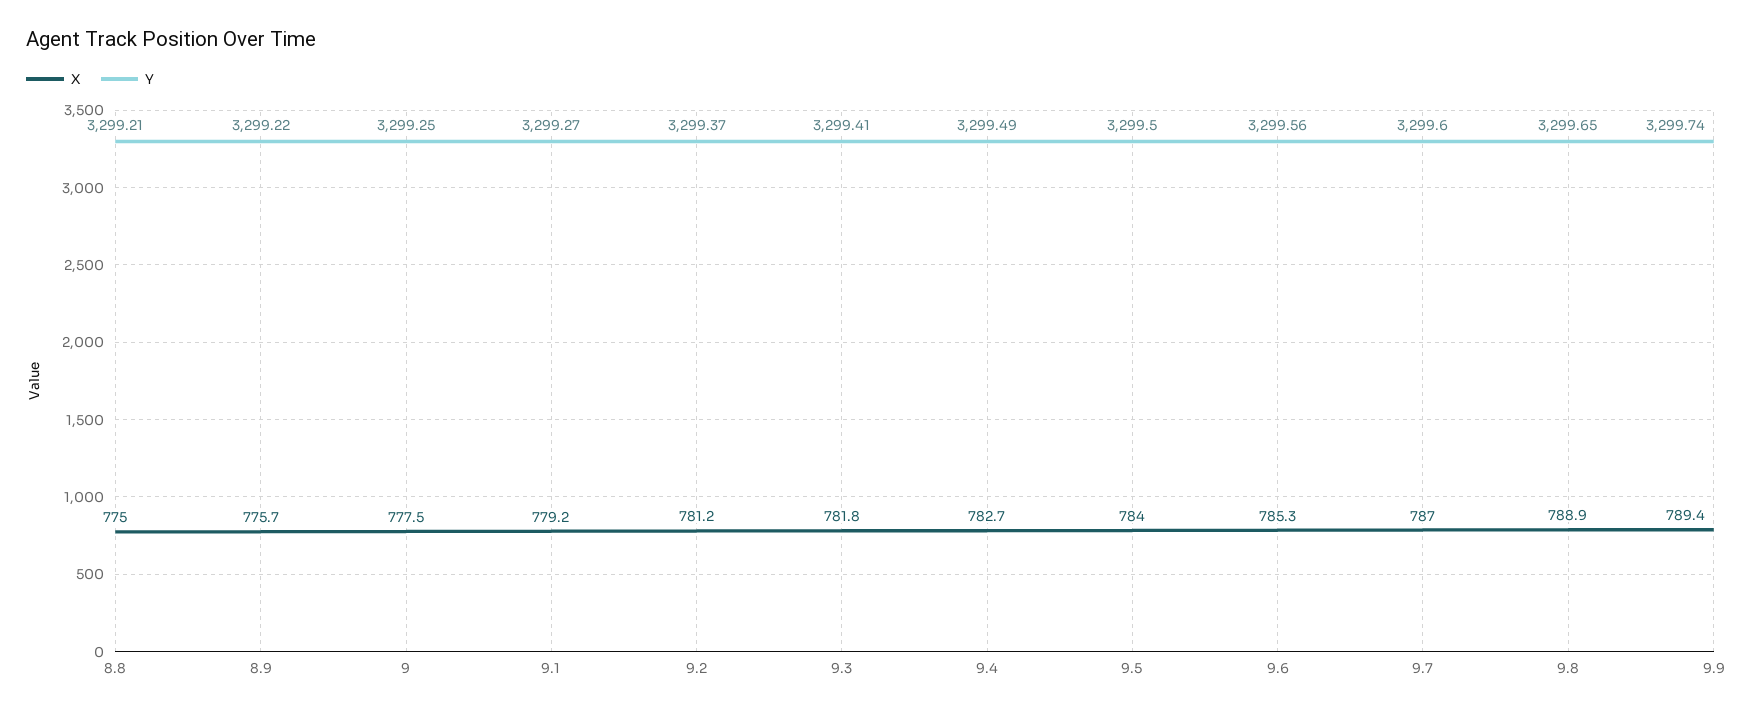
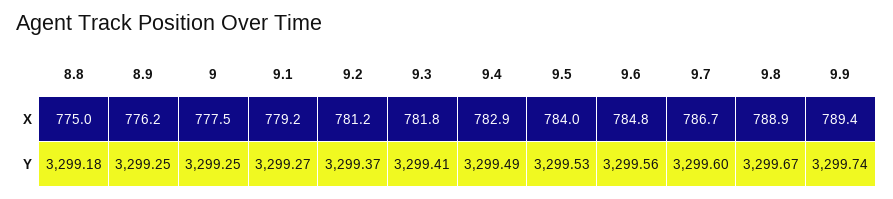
  {
    "X": {
      "8.8": 775,
-     "8.9": 775.7,
+     "8.9": 776.2,
      "9": 777.5,
      "9.1": 779.2,
      "9.2": 781.2,
      "9.3": 781.8,
-     "9.4": 782.7,
+     "9.4": 782.9,
      "9.5": 784,
-     "9.6": 785.3,
+     "9.6": 784.8,
-     "9.7": 787,
+     "9.7": 786.7,
      "9.8": 788.9,
      "9.9": 789.4
    },
    "Y": {
-     "8.8": 3299.21,
+     "8.8": 3299.18,
-     "8.9": 3299.22,
+     "8.9": 3299.25,
      "9": 3299.25,
      "9.1": 3299.27,
      "9.2": 3299.37,
      "9.3": 3299.41,
      "9.4": 3299.49,
-     "9.5": 3299.5,
+     "9.5": 3299.53,
      "9.6": 3299.56,
      "9.7": 3299.6,
-     "9.8": 3299.65,
+     "9.8": 3299.67,
      "9.9": 3299.74
    }
  }

